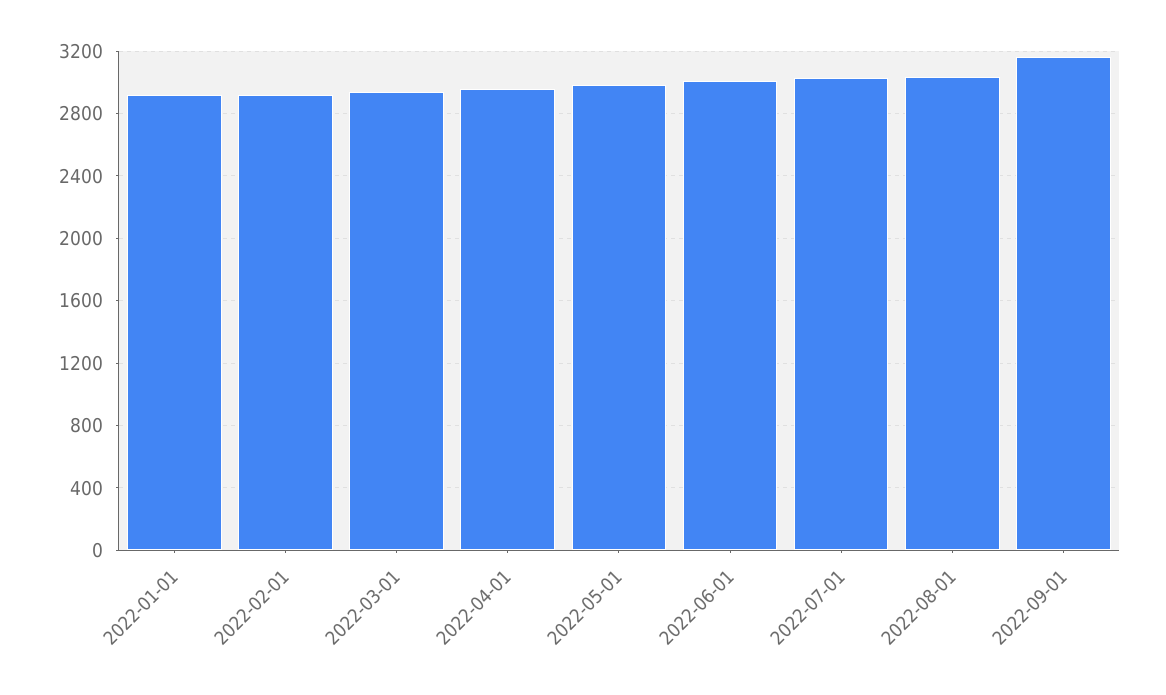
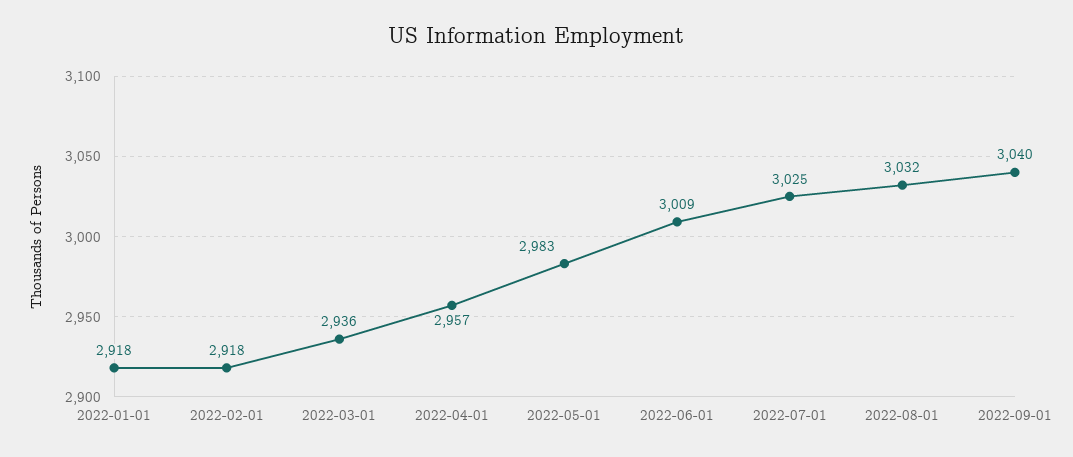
  {
    "2022-01-01": 2918,
    "2022-02-01": 2918,
    "2022-03-01": 2936,
    "2022-04-01": 2957,
    "2022-05-01": 2983,
    "2022-06-01": 3009,
    "2022-07-01": 3025,
    "2022-08-01": 3032,
-   "2022-09-01": 3150
+   "2022-09-01": 3040
  }

